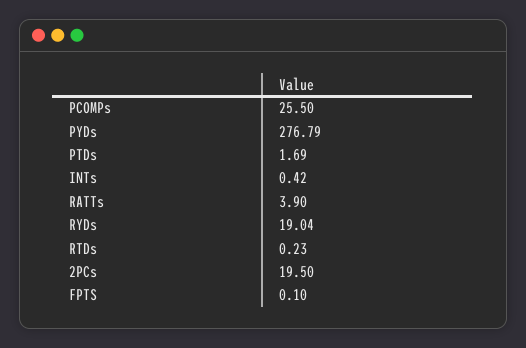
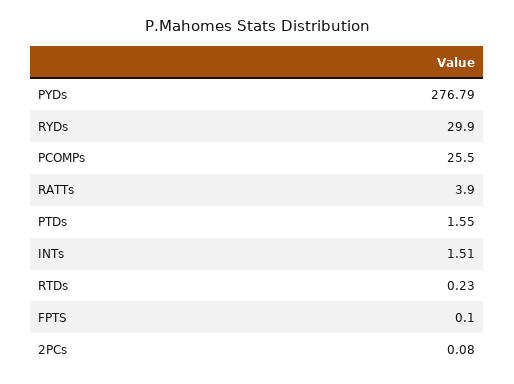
  {
    "PCOMPs": 25.5,
    "PYDs": 276.79,
-   "PTDs": 1.69,
+   "PTDs": 1.55,
-   "INTs": 0.42,
+   "INTs": 1.51,
    "RATTs": 3.9,
-   "RYDs": 19.04,
+   "RYDs": 29.9,
    "RTDs": 0.23,
-   "2PCs": 19.5,
+   "2PCs": 0.08,
    "FPTS": 0.1
  }

